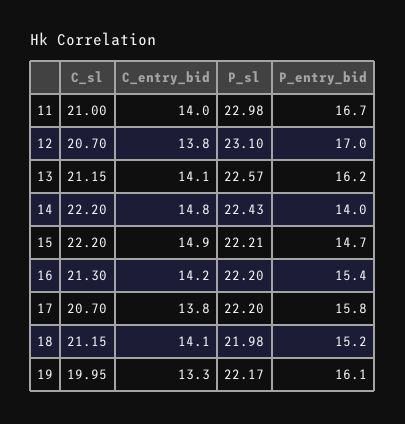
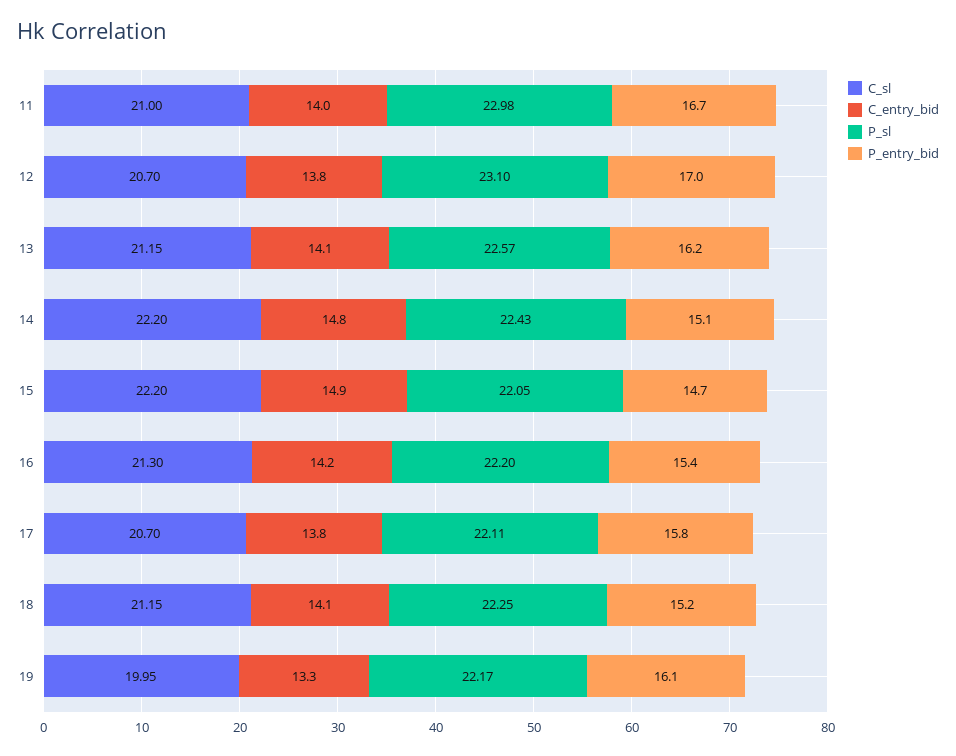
  {
    "C_sl": {
      "11": 21,
      "12": 20.7,
      "13": 21.15,
      "14": 22.2,
      "15": 22.2,
      "16": 21.3,
      "17": 20.7,
      "18": 21.15,
      "19": 19.95
    },
    "C_entry_bid": {
      "11": 14,
      "12": 13.8,
      "13": 14.1,
      "14": 14.8,
      "15": 14.9,
      "16": 14.2,
      "17": 13.8,
      "18": 14.1,
      "19": 13.3
    },
    "P_sl": {
      "11": 22.98,
      "12": 23.1,
      "13": 22.57,
      "14": 22.43,
-     "15": 22.21,
+     "15": 22.05,
      "16": 22.2,
-     "17": 22.2,
+     "17": 22.11,
-     "18": 21.98,
+     "18": 22.25,
      "19": 22.17
    },
    "P_entry_bid": {
      "11": 16.7,
      "12": 17,
      "13": 16.2,
-     "14": 14,
+     "14": 15.1,
      "15": 14.7,
      "16": 15.4,
      "17": 15.8,
      "18": 15.2,
      "19": 16.1
    }
  }

